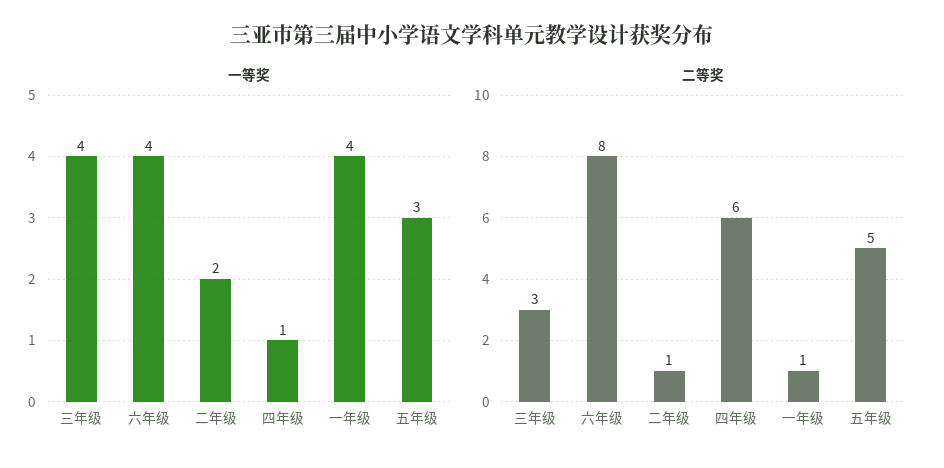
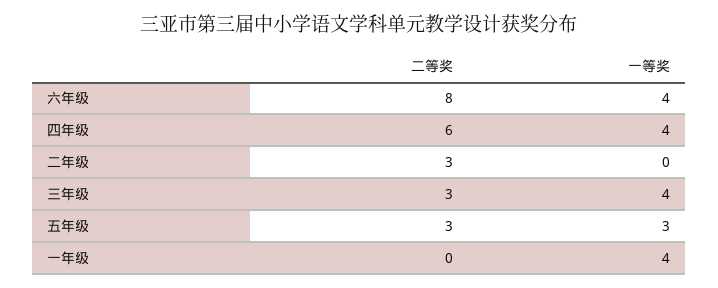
  {
    "一等奖": {
      "三年级": 4,
      "六年级": 4,
-     "二年级": 2,
+     "二年级": 0,
-     "四年级": 1,
+     "四年级": 4,
      "一年级": 4,
      "五年级": 3
    },
    "二等奖": {
      "三年级": 3,
      "六年级": 8,
-     "二年级": 1,
+     "二年级": 3,
      "四年级": 6,
-     "一年级": 1,
+     "一年级": 0,
-     "五年级": 5
+     "五年级": 3
    }
  }

